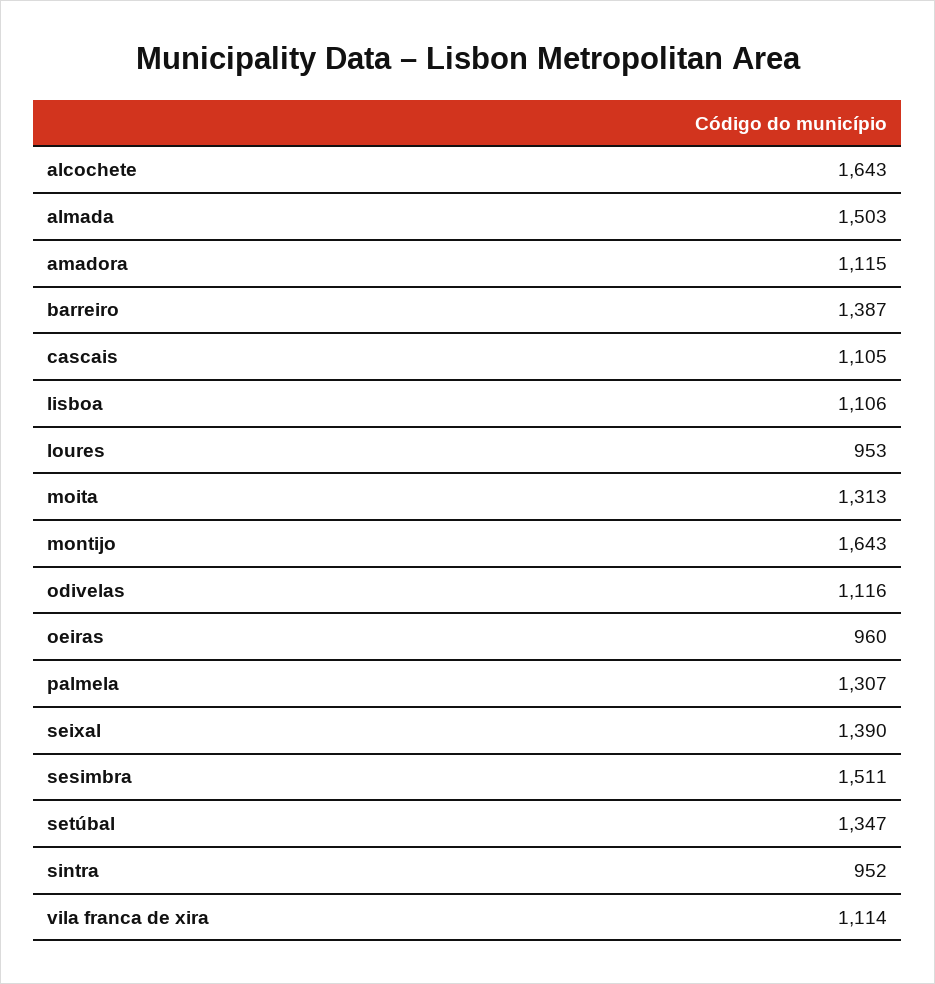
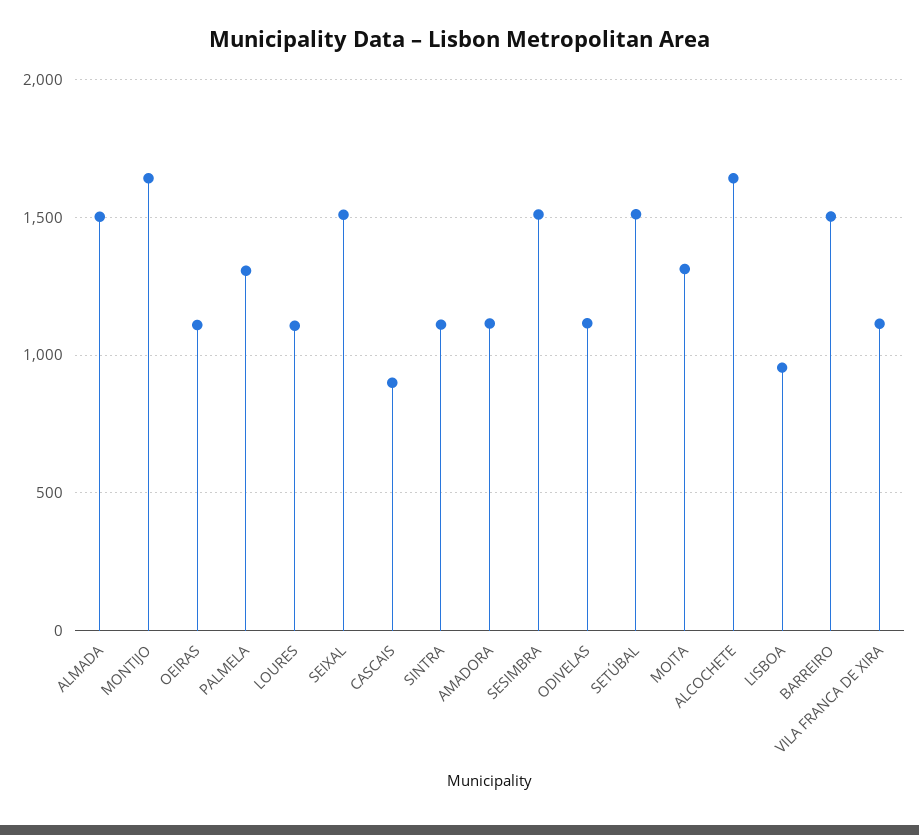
  {
    "alcochete": 1643,
    "almada": 1503,
    "amadora": 1115,
-   "barreiro": 1387,
+   "barreiro": 1500,
-   "cascais": 1105,
+   "cascais": 900,
-   "lisboa": 1106,
+   "lisboa": 950,
-   "loures": 953,
+   "loures": 1100,
    "moita": 1313,
    "montijo": 1643,
    "odivelas": 1116,
-   "oeiras": 960,
+   "oeiras": 1100,
    "palmela": 1307,
-   "seixal": 1390,
+   "seixal": 1500,
    "sesimbra": 1511,
-   "setúbal": 1347,
+   "setúbal": 1500,
-   "sintra": 952,
+   "sintra": 1100,
    "vila franca de xira": 1114
  }

